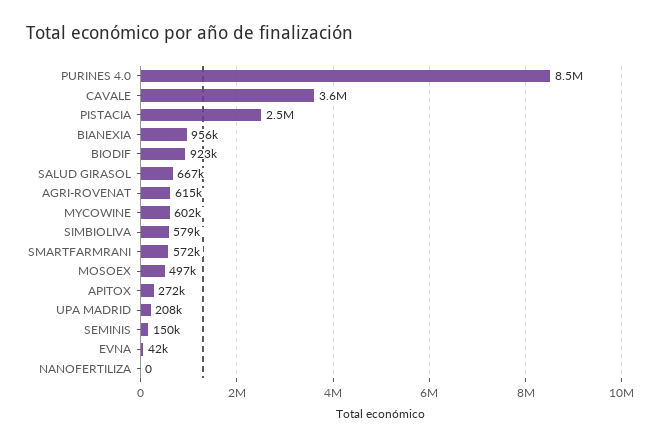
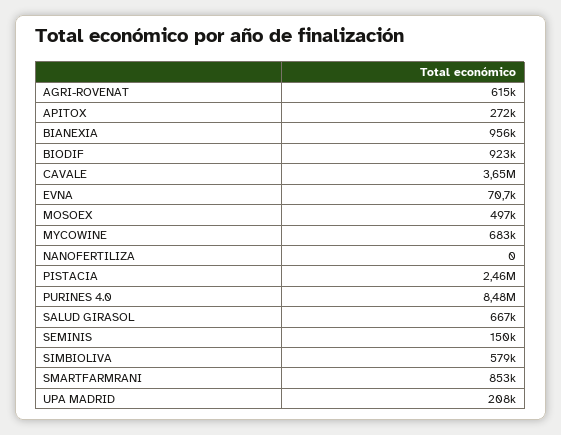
  {
    "PURINES 4.0": 8480000,
    "CAVALE": 3650000,
    "PISTACIA": 2460000,
    "BIANEXIA": 956000,
    "BIODIF": 923000,
    "SALUD GIRASOL": 667000,
    "AGRI-ROVENAT": 615000,
-   "MYCOWINE": 602000,
+   "MYCOWINE": 683000,
    "SIMBIOLIVA": 579000,
-   "SMARTFARMRANI": 572000,
+   "SMARTFARMRANI": 853000,
    "MOSOEX": 497000,
    "APITOX": 272000,
    "UPA MADRID": 208000,
    "SEMINIS": 150000,
-   "EVNA": 42000,
+   "EVNA": 70700,
    "NANOFERTILIZA": 0
  }

